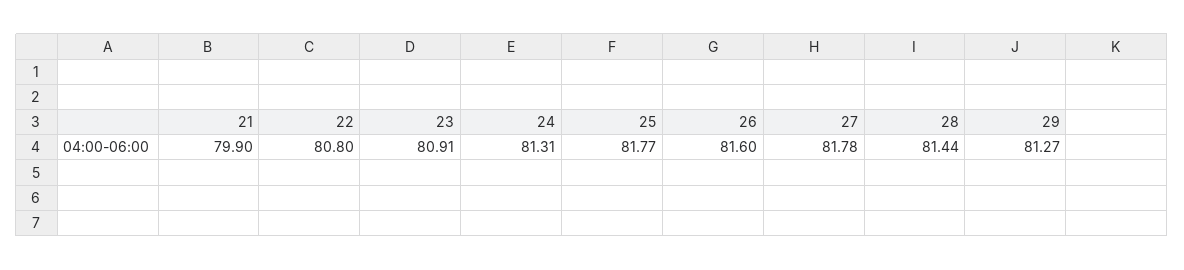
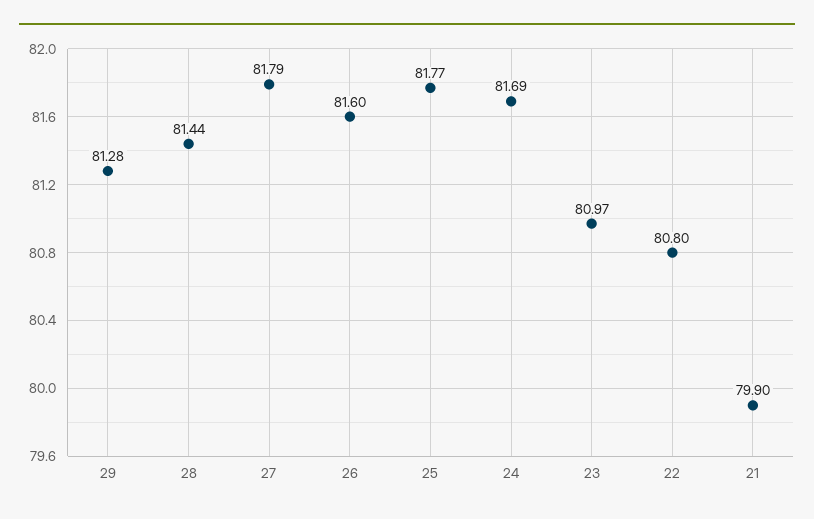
  {
    "21": 79.9,
    "22": 80.8,
-   "23": 80.91,
+   "23": 80.97,
-   "24": 81.31,
+   "24": 81.69,
    "25": 81.77,
    "26": 81.6,
-   "27": 81.78,
+   "27": 81.79,
    "28": 81.44,
-   "29": 81.27
+   "29": 81.28
  }

